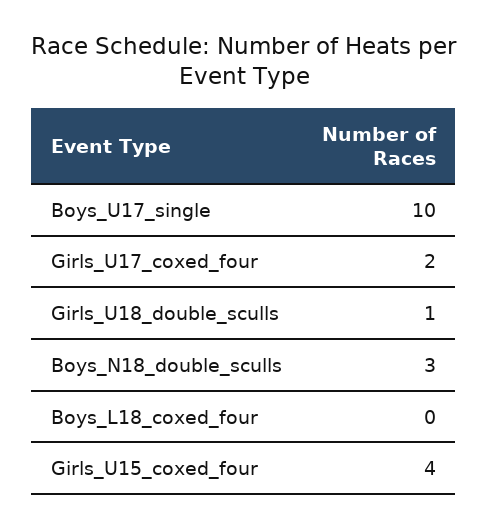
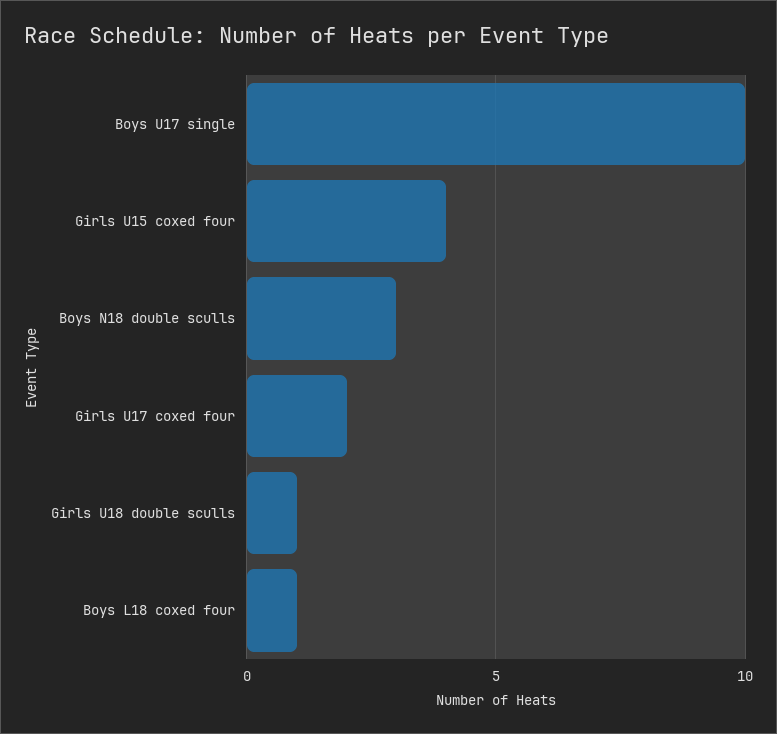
  {
    "Boys_U17_single": 10,
    "Girls_U17_coxed_four": 2,
    "Girls_U18_double_sculls": 1,
    "Boys_N18_double_sculls": 3,
-   "Boys_L18_coxed_four": 0,
+   "Boys_L18_coxed_four": 1,
    "Girls_U15_coxed_four": 4
  }

